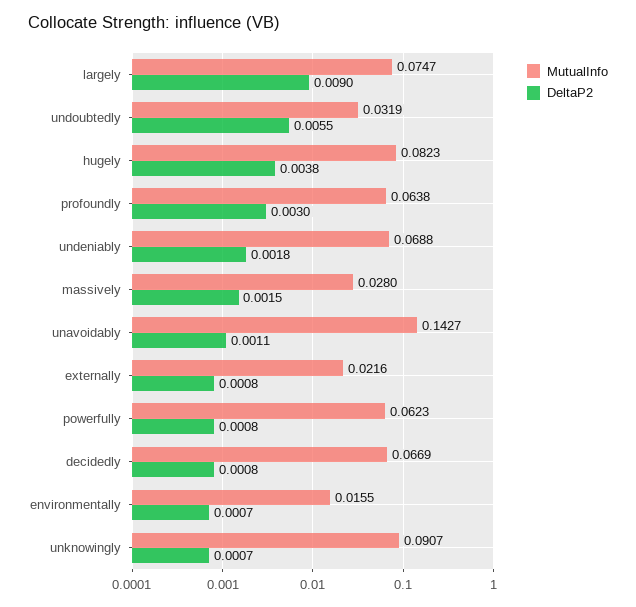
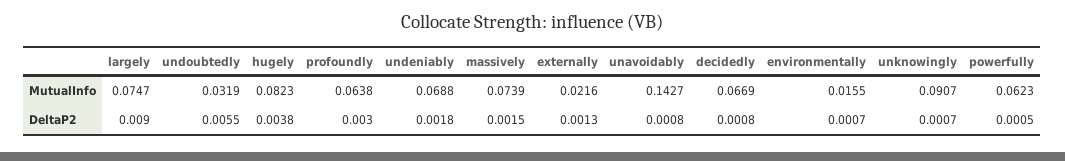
  {
    "MutualInfo": {
      "largely": 0.0747,
      "undoubtedly": 0.0319,
      "hugely": 0.0823,
      "profoundly": 0.0638,
      "undeniably": 0.0688,
-     "massively": 0.028,
+     "massively": 0.0739,
      "unavoidably": 0.1427,
      "externally": 0.0216,
      "powerfully": 0.0623,
      "decidedly": 0.0669,
      "environmentally": 0.0155,
      "unknowingly": 0.0907
    },
    "DeltaP2": {
      "largely": 0.009,
      "undoubtedly": 0.0055,
      "hugely": 0.0038,
      "profoundly": 0.003,
      "undeniably": 0.0018,
      "massively": 0.0015,
-     "unavoidably": 0.0011,
+     "unavoidably": 0.0008,
-     "externally": 0.0008,
+     "externally": 0.0013,
-     "powerfully": 0.0008,
+     "powerfully": 0.0005,
      "decidedly": 0.0008,
      "environmentally": 0.0007,
      "unknowingly": 0.0007
    }
  }

